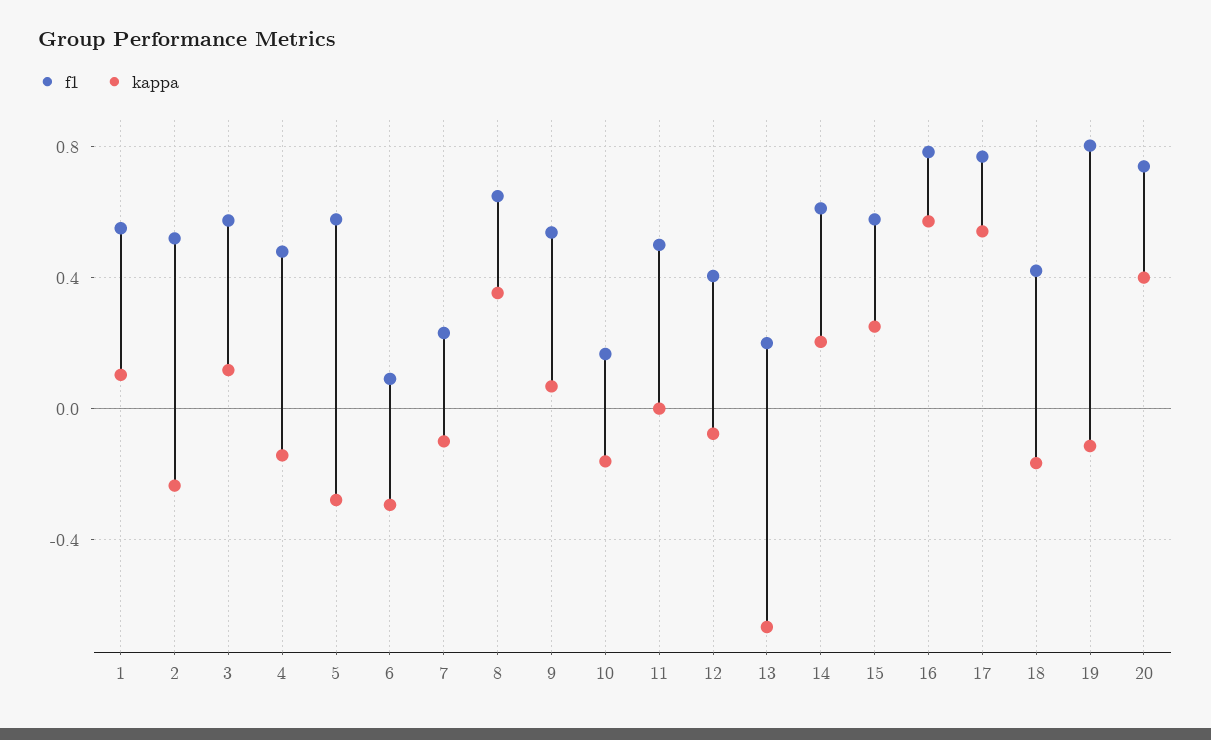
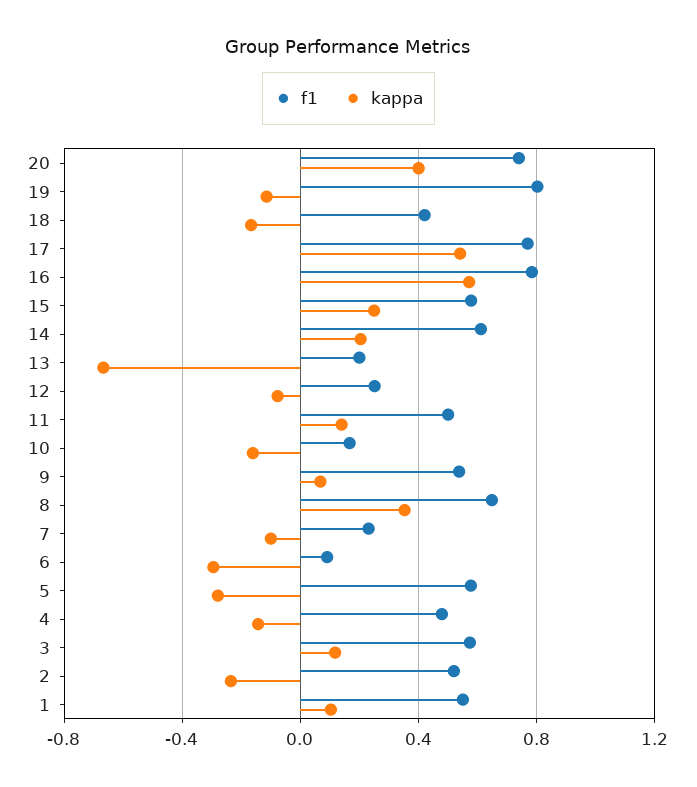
  {
    "f1": {
      "1": 0.55,
      "2": 0.5,
      "3": 0.55,
      "4": 0.5,
      "5": 0.6,
      "6": 0.1,
      "7": 0.25,
      "8": 0.65,
      "9": 0.55,
      "10": 0.15,
      "11": 0.5,
-     "12": 0.4,
+     "12": 0.25,
      "13": 0.2,
      "14": 0.6,
      "15": 0.6,
      "16": 0.8,
      "17": 0.75,
      "18": 0.4,
      "19": 0.8,
      "20": 0.75
    },
    "kappa": {
      "1": 0.1,
      "2": -0.25,
      "3": 0.1,
      "4": -0.15,
      "5": -0.3,
      "6": -0.3,
      "7": -0.1,
      "8": 0.35,
      "9": 0.05,
      "10": -0.15,
-     "11": 0,
+     "11": 0.15,
      "12": -0.1,
      "13": -0.65,
      "14": 0.2,
      "15": 0.25,
      "16": 0.55,
      "17": 0.55,
      "18": -0.15,
      "19": -0.1,
      "20": 0.4
    }
  }

